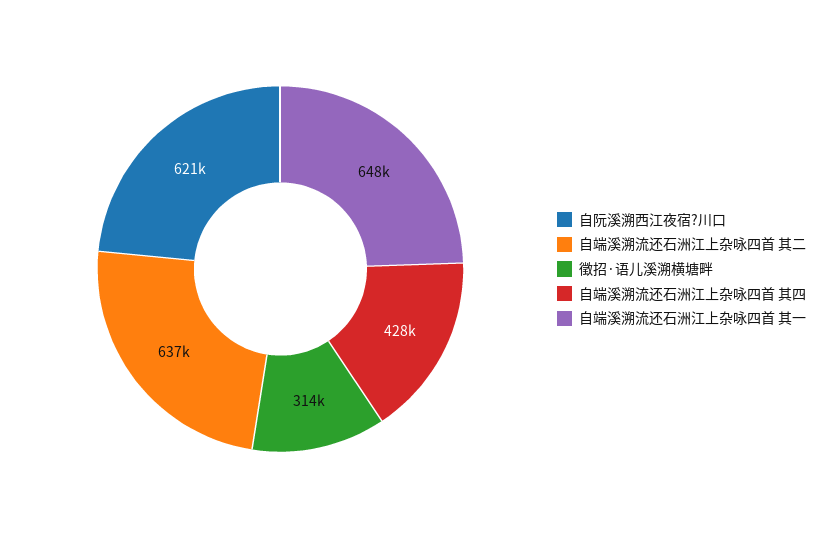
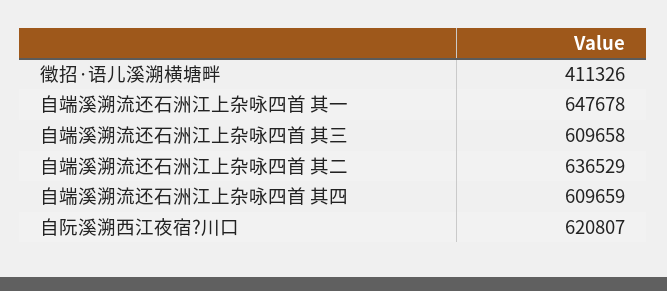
  {
    "自阮溪溯西江夜宿?川口": 620807,
    "自端溪溯流还石洲江上杂咏四首 其二": 636529,
-   "徵招·语儿溪溯横塘畔": 314000,
+   "徵招·语儿溪溯横塘畔": 411326,
-   "自端溪溯流还石洲江上杂咏四首 其四": 428000,
+   "自端溪溯流还石洲江上杂咏四首 其四": 609659,
-   "自端溪溯流还石洲江上杂咏四首 其一": 647678
+   "自端溪溯流还石洲江上杂咏四首 其一": 647678,
+   "自端溪溯流还石洲江上杂咏四首 其三": 609658
  }

